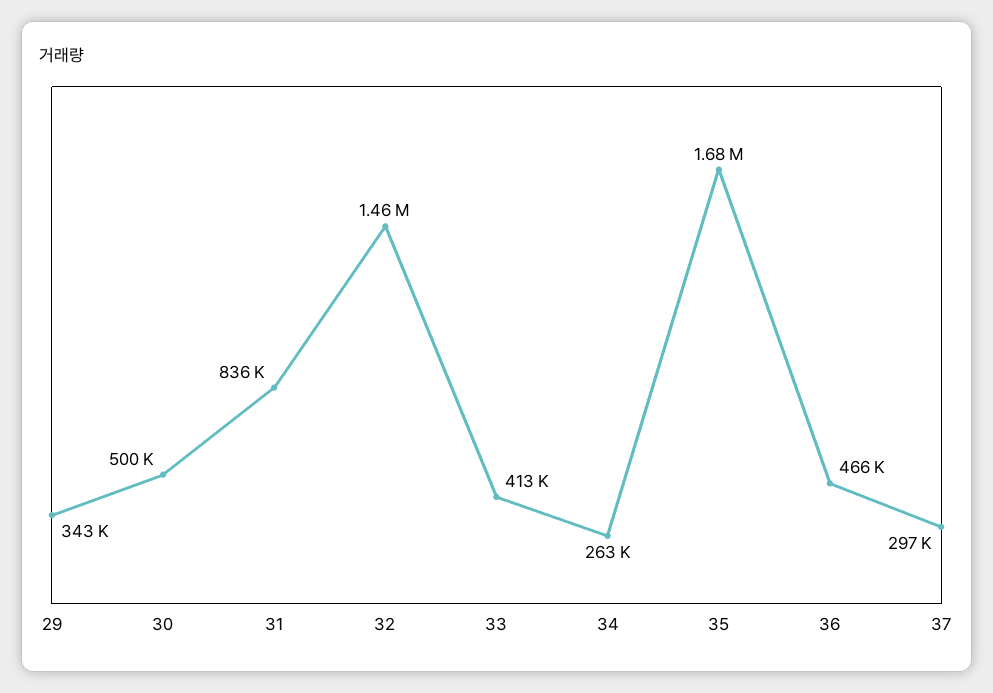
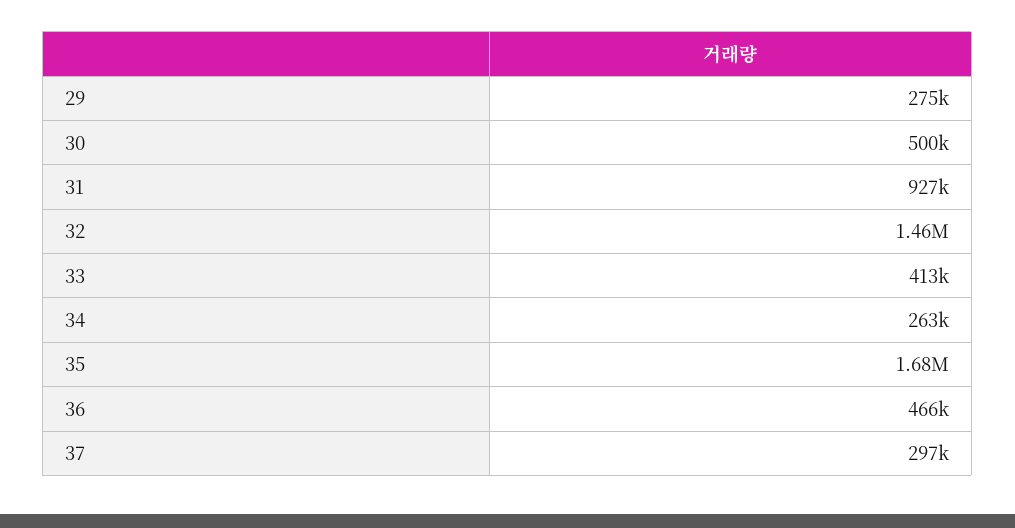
  {
-   "29": 343000,
+   "29": 275000,
    "30": 500000,
-   "31": 836000,
+   "31": 927000,
    "32": 1460000,
    "33": 413000,
    "34": 263000,
    "35": 1680000,
    "36": 466000,
    "37": 297000
  }

